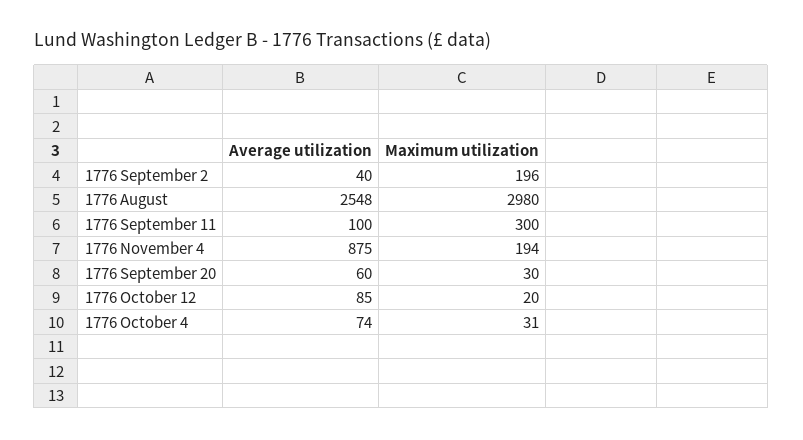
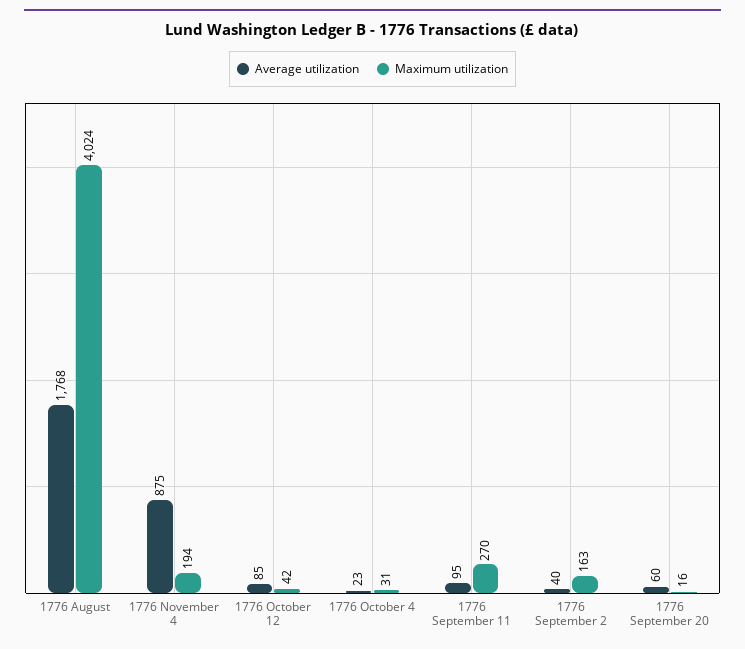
  {
    "Average utilization": {
      "1776 September 2": 40,
-     "1776 August": 2548,
+     "1776 August": 1768,
-     "1776 September 11": 100,
+     "1776 September 11": 95,
      "1776 November 4": 875,
      "1776 September 20": 60,
      "1776 October 12": 85,
-     "1776 October 4": 74
+     "1776 October 4": 23
    },
    "Maximum utilization": {
-     "1776 September 2": 196,
+     "1776 September 2": 163,
-     "1776 August": 2980,
+     "1776 August": 4024,
-     "1776 September 11": 300,
+     "1776 September 11": 270,
      "1776 November 4": 194,
-     "1776 September 20": 30,
+     "1776 September 20": 16,
-     "1776 October 12": 20,
+     "1776 October 12": 42,
      "1776 October 4": 31
    }
  }

